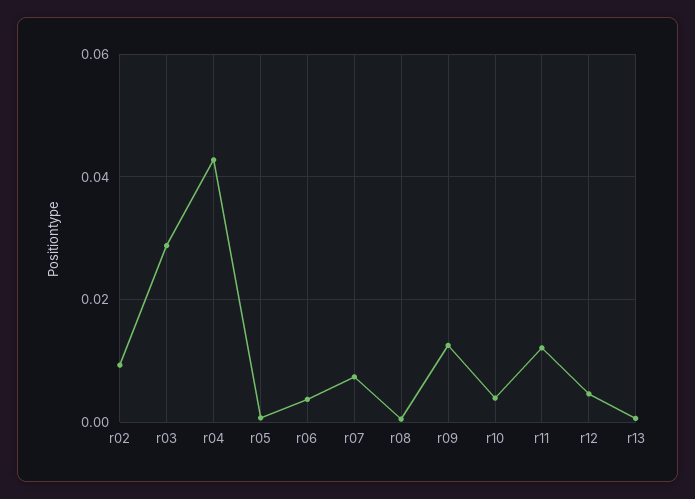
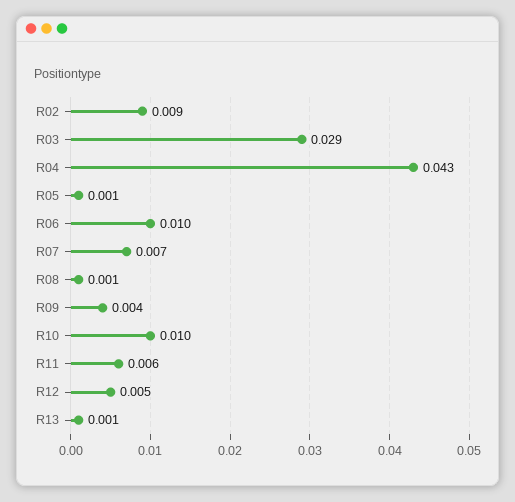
  {
    "r02": 0.009,
    "r03": 0.029,
    "r04": 0.043,
    "r05": 0.001,
-   "r06": 0.004,
+   "r06": 0.01,
    "r07": 0.007,
    "r08": 0.001,
-   "r09": 0.012,
+   "r09": 0.004,
-   "r10": 0.004,
+   "r10": 0.01,
-   "r11": 0.012,
+   "r11": 0.006,
    "r12": 0.005,
    "r13": 0.001
  }

